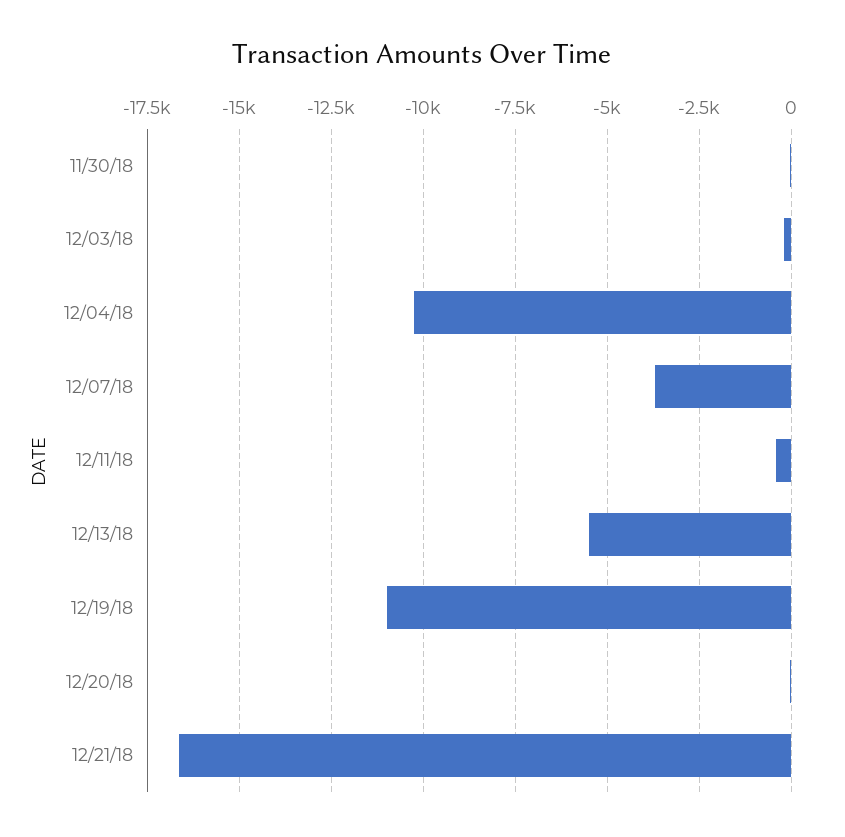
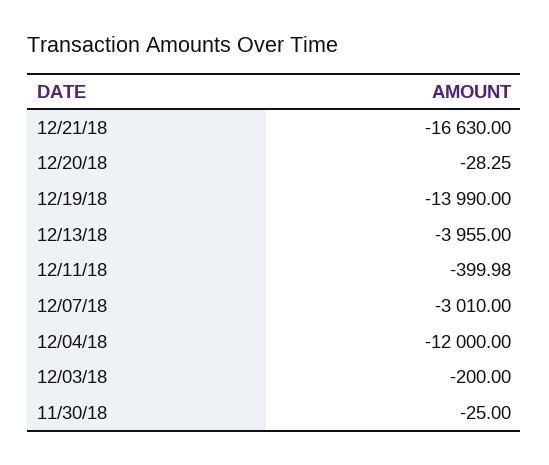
  {
    "11/30/18": -25,
    "12/03/18": -200,
-   "12/04/18": -10250,
+   "12/04/18": -12000,
-   "12/07/18": -3750,
+   "12/07/18": -3010,
    "12/11/18": -399.98,
-   "12/13/18": -5500,
+   "12/13/18": -3955,
-   "12/19/18": -11000,
+   "12/19/18": -13990,
    "12/20/18": -28.25,
    "12/21/18": -16630
  }

